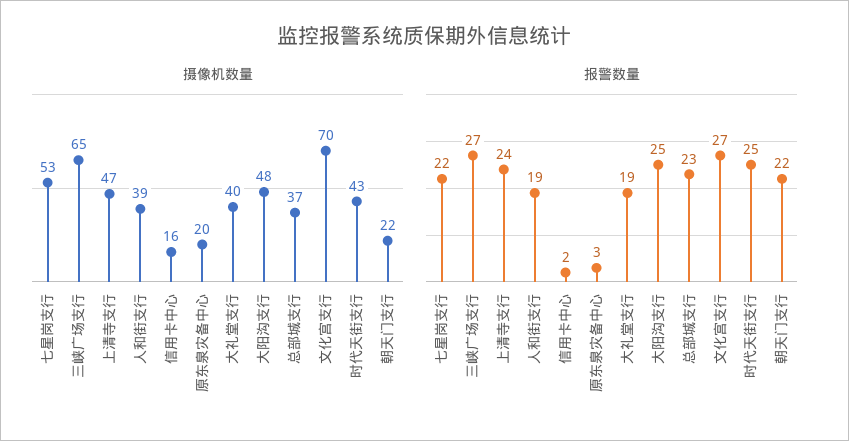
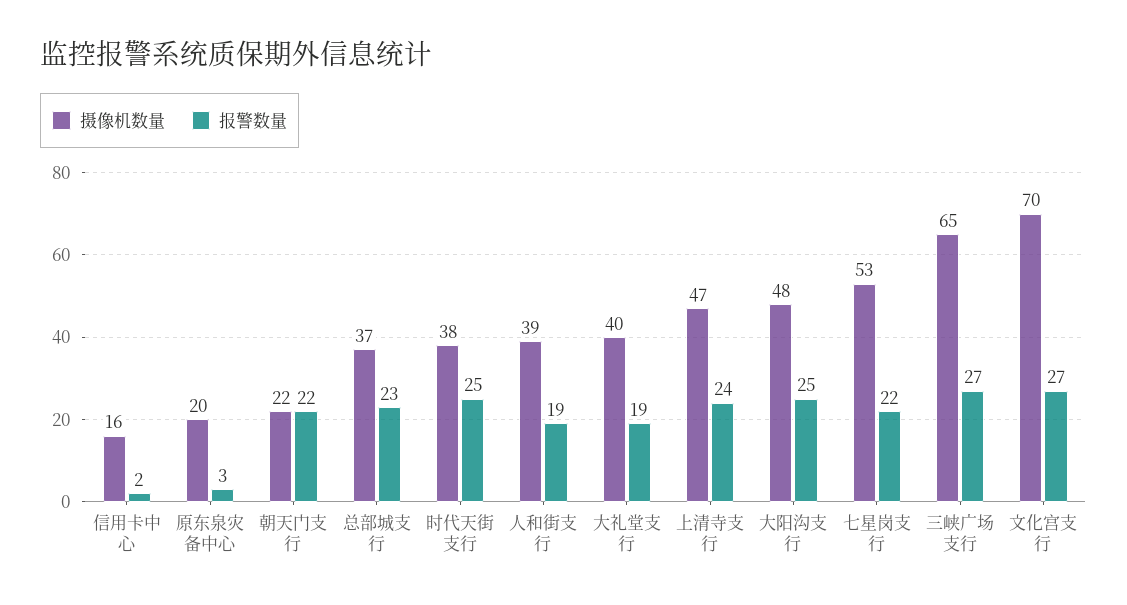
  {
    "摄像机数量": {
      "七星岗支行": 53,
      "三峡广场支行": 65,
      "上清寺支行": 47,
      "人和街支行": 39,
      "信用卡中心": 16,
      "原东泉灾备中心": 20,
      "大礼堂支行": 40,
      "大阳沟支行": 48,
      "总部城支行": 37,
      "文化宫支行": 70,
-     "时代天街支行": 43,
+     "时代天街支行": 38,
      "朝天门支行": 22
    },
    "报警数量": {
      "七星岗支行": 22,
      "三峡广场支行": 27,
      "上清寺支行": 24,
      "人和街支行": 19,
      "信用卡中心": 2,
      "原东泉灾备中心": 3,
      "大礼堂支行": 19,
      "大阳沟支行": 25,
      "总部城支行": 23,
      "文化宫支行": 27,
      "时代天街支行": 25,
      "朝天门支行": 22
    }
  }

